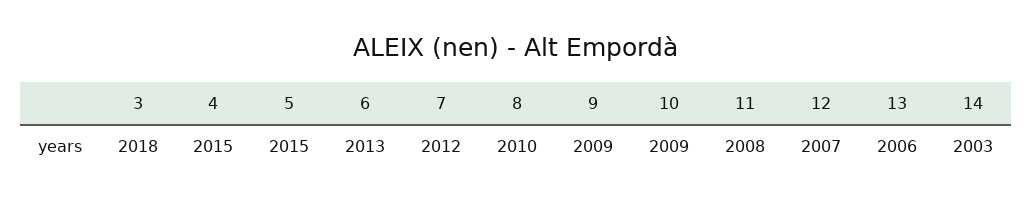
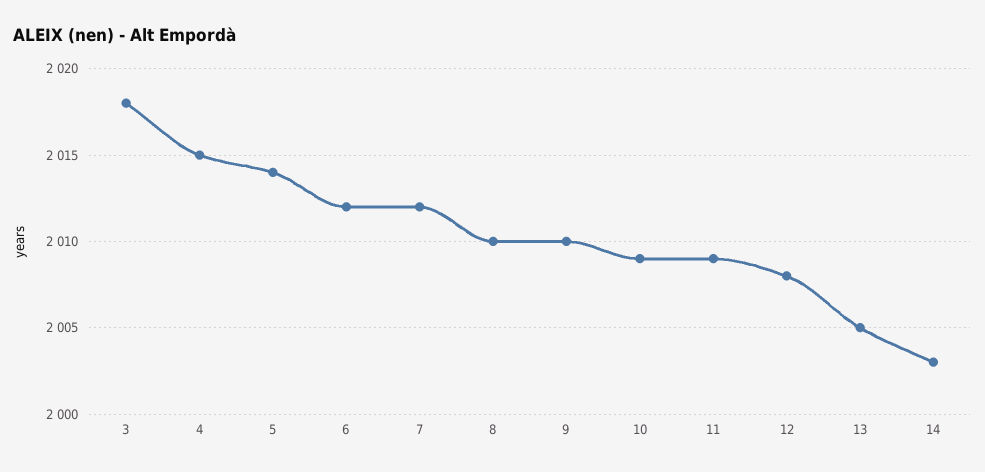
  {
    "3": 2018,
    "4": 2015,
-   "5": 2015,
+   "5": 2014,
-   "6": 2013,
+   "6": 2012,
    "7": 2012,
    "8": 2010,
-   "9": 2009,
+   "9": 2010,
    "10": 2009,
-   "11": 2008,
+   "11": 2009,
-   "12": 2007,
+   "12": 2008,
-   "13": 2006,
+   "13": 2005,
    "14": 2003
  }

